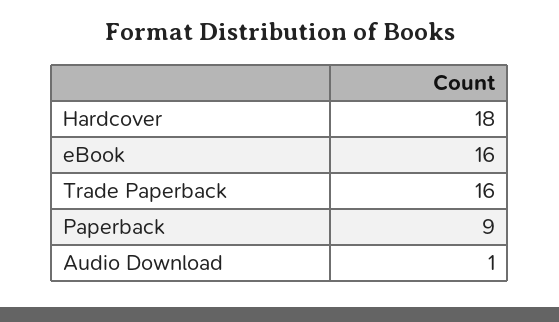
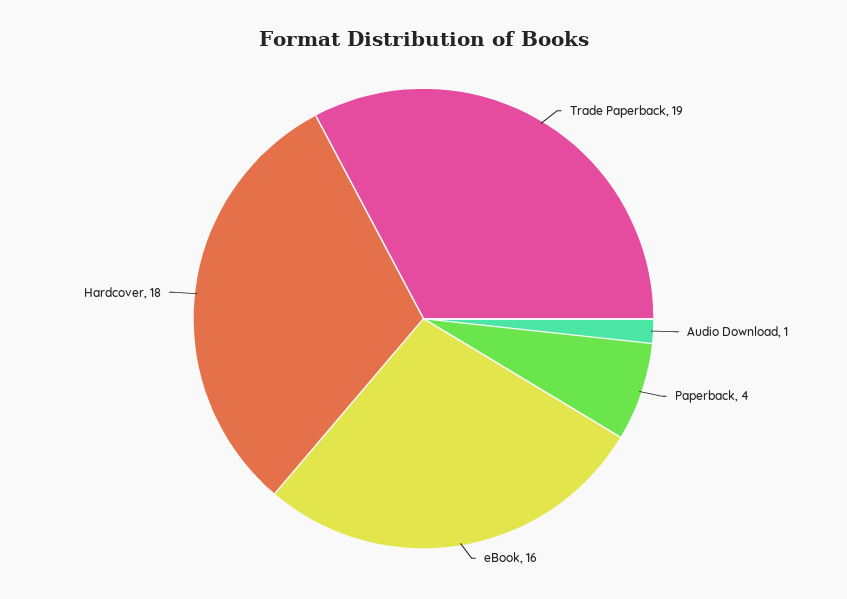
  {
    "Hardcover": 18,
    "eBook": 16,
-   "Trade Paperback": 16,
+   "Trade Paperback": 19,
-   "Paperback": 9,
+   "Paperback": 4,
    "Audio Download": 1
  }

